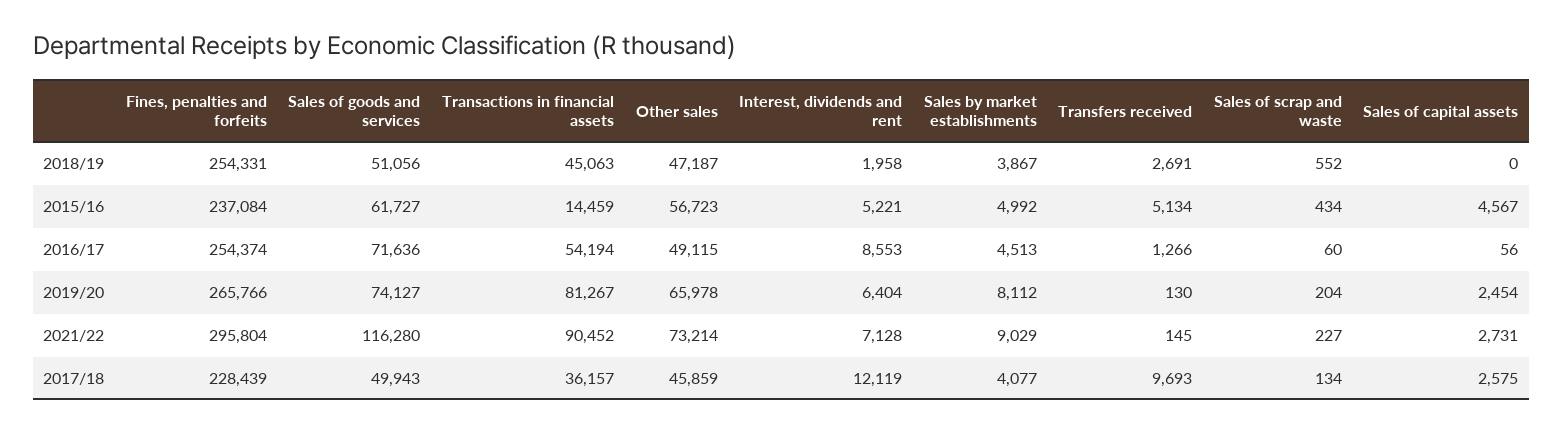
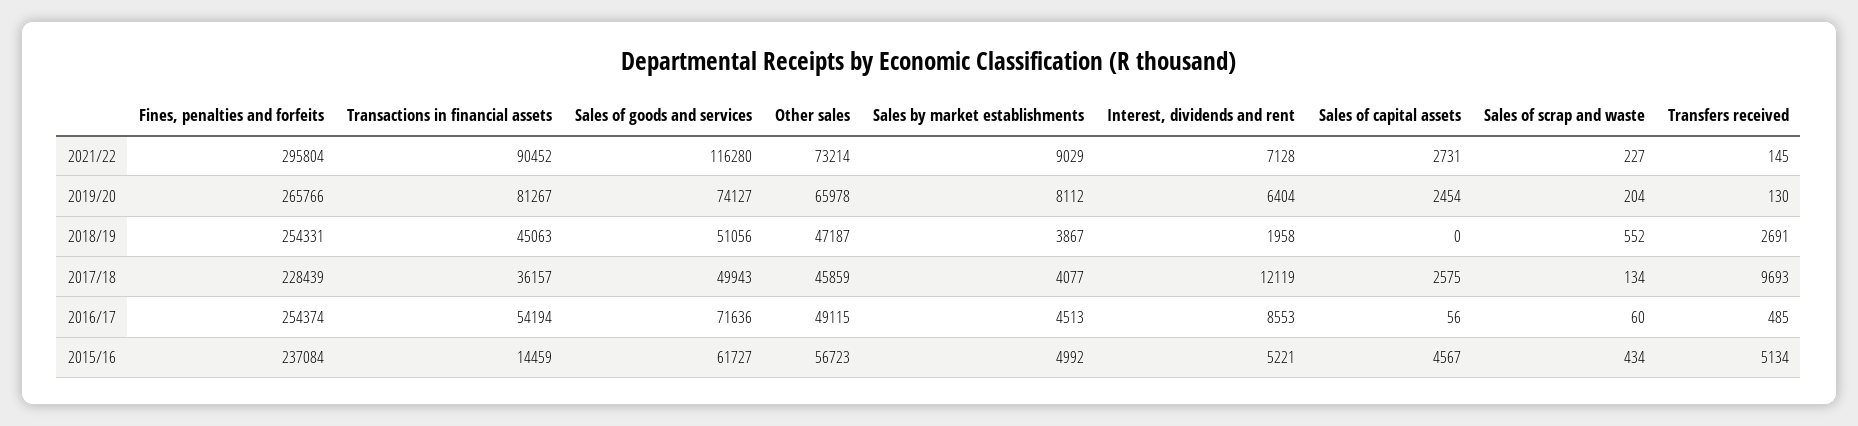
  {
    "Fines, penalties and forfeits": {
      "2018/19": 254331,
      "2015/16": 237084,
      "2016/17": 254374,
      "2019/20": 265766,
      "2021/22": 295804,
      "2017/18": 228439
    },
    "Sales of goods and services": {
      "2018/19": 51056,
      "2015/16": 61727,
      "2016/17": 71636,
      "2019/20": 74127,
      "2021/22": 116280,
      "2017/18": 49943
    },
    "Transactions in financial assets": {
      "2018/19": 45063,
      "2015/16": 14459,
      "2016/17": 54194,
      "2019/20": 81267,
      "2021/22": 90452,
      "2017/18": 36157
    },
    "Other sales": {
      "2018/19": 47187,
      "2015/16": 56723,
      "2016/17": 49115,
      "2019/20": 65978,
      "2021/22": 73214,
      "2017/18": 45859
    },
    "Interest, dividends and rent": {
      "2018/19": 1958,
      "2015/16": 5221,
      "2016/17": 8553,
      "2019/20": 6404,
      "2021/22": 7128,
      "2017/18": 12119
    },
    "Sales by market establishments": {
      "2018/19": 3867,
      "2015/16": 4992,
      "2016/17": 4513,
      "2019/20": 8112,
      "2021/22": 9029,
      "2017/18": 4077
    },
    "Transfers received": {
      "2018/19": 2691,
      "2015/16": 5134,
-     "2016/17": 1266,
+     "2016/17": 485,
      "2019/20": 130,
      "2021/22": 145,
      "2017/18": 9693
    },
    "Sales of scrap and waste": {
      "2018/19": 552,
      "2015/16": 434,
      "2016/17": 60,
      "2019/20": 204,
      "2021/22": 227,
      "2017/18": 134
    },
    "Sales of capital assets": {
      "2018/19": 0,
      "2015/16": 4567,
      "2016/17": 56,
      "2019/20": 2454,
      "2021/22": 2731,
      "2017/18": 2575
    }
  }

